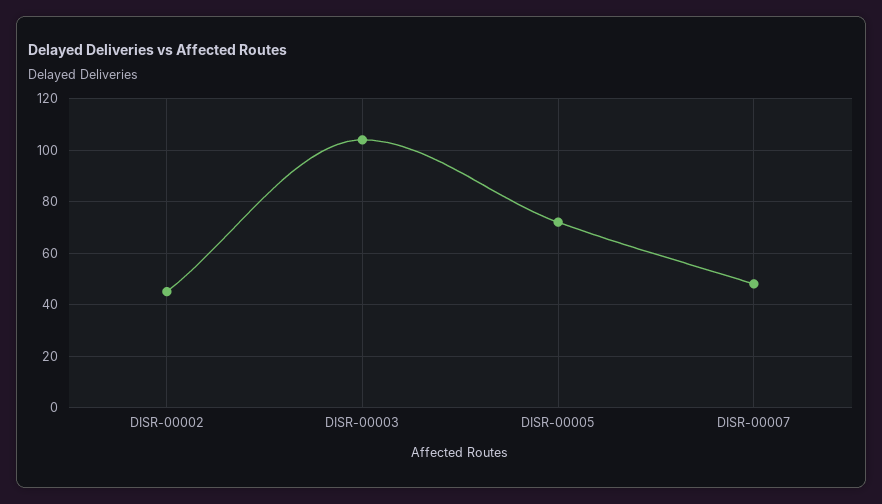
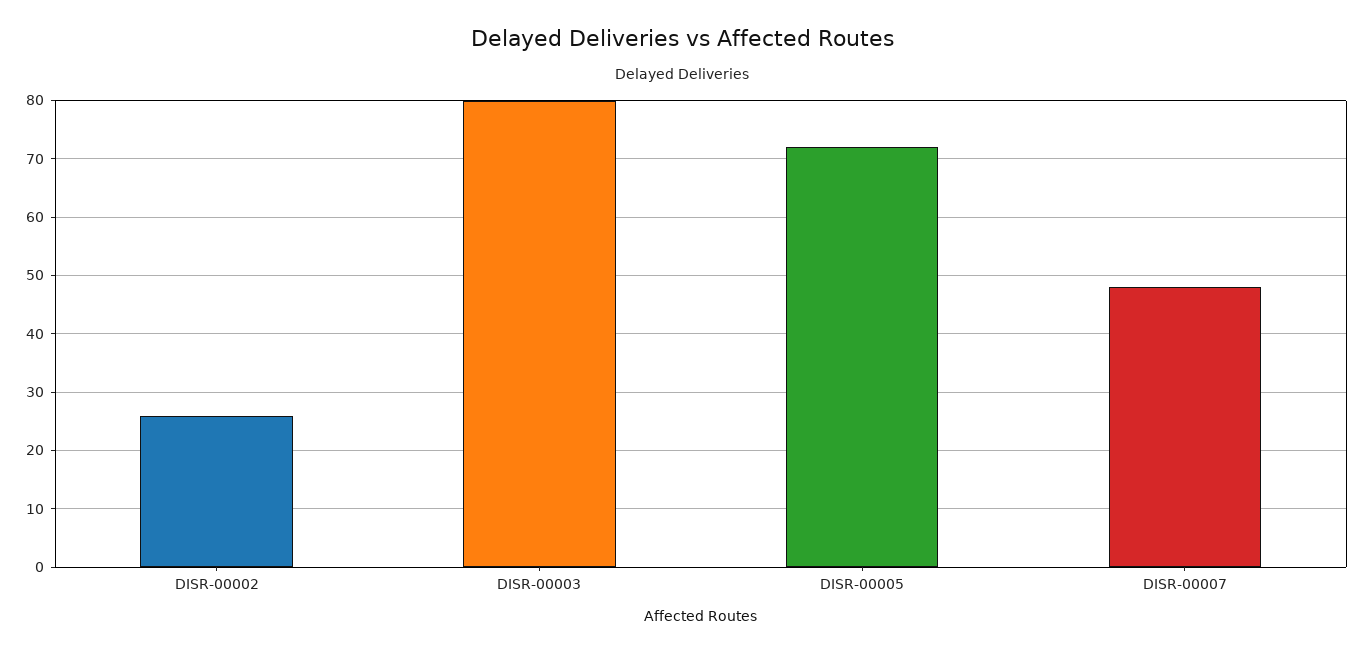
  {
-   "DISR-00002": 45,
+   "DISR-00002": 25,
-   "DISR-00003": 105,
+   "DISR-00003": 80,
    "DISR-00005": 70,
    "DISR-00007": 50
  }

